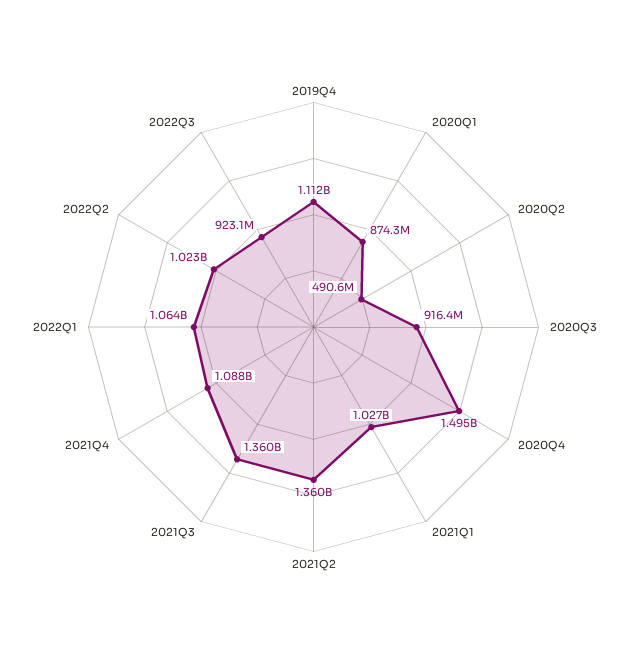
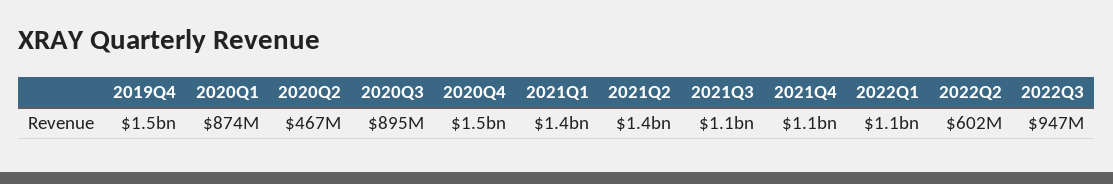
  {
-   "2019Q4": 1112000000,
+   "2019Q4": 1500000000,
    "2020Q1": 874300000,
-   "2020Q2": 490600000,
+   "2020Q2": 467000000,
-   "2020Q3": 916400000,
+   "2020Q3": 895000000,
    "2020Q4": 1495000000,
-   "2021Q1": 1027000000,
+   "2021Q1": 1400000000,
    "2021Q2": 1360000000,
-   "2021Q3": 1360000000,
+   "2021Q3": 1100000000,
    "2021Q4": 1088000000,
    "2022Q1": 1064000000,
-   "2022Q2": 1023000000,
+   "2022Q2": 602000000,
-   "2022Q3": 923100000
+   "2022Q3": 947000000
  }

